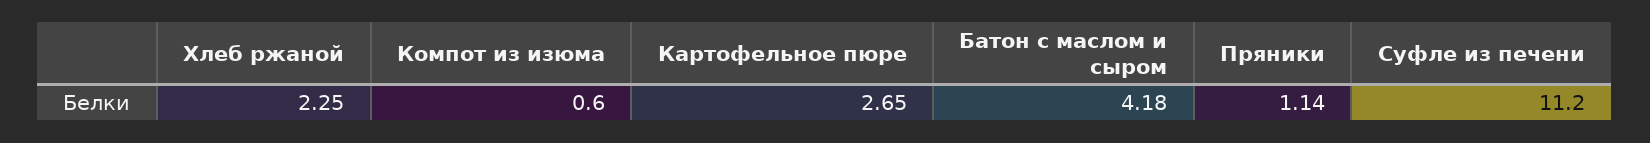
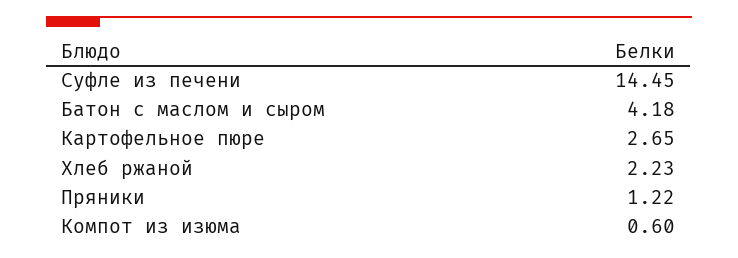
  {
-   "Хлеб ржаной": 2.25,
+   "Хлеб ржаной": 2.23,
    "Компот из изюма": 0.6,
    "Картофельное пюре": 2.65,
    "Батон с маслом и сыром": 4.18,
-   "Пряники": 1.14,
+   "Пряники": 1.22,
-   "Суфле из печени": 11.2
+   "Суфле из печени": 14.45
  }

